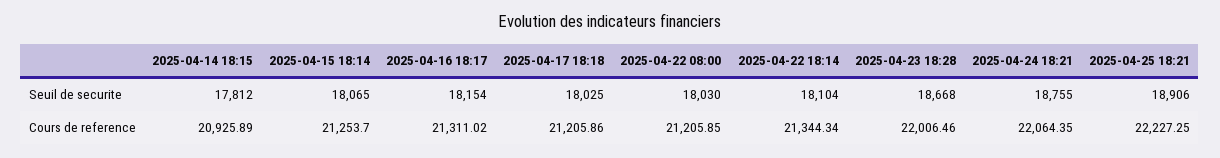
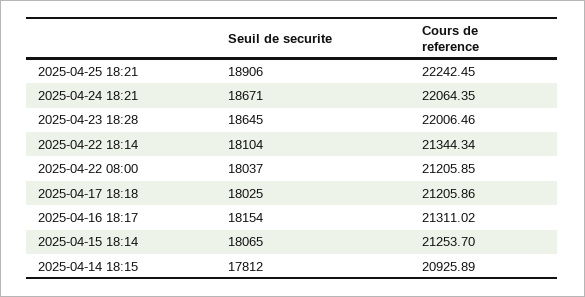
  {
    "2025-04-14 18:15": {
      "Seuil de securite": 17812,
      "Cours de reference": 20925.89
    },
    "2025-04-15 18:14": {
      "Seuil de securite": 18065,
      "Cours de reference": 21253.7
    },
    "2025-04-16 18:17": {
      "Seuil de securite": 18154,
      "Cours de reference": 21311.02
    },
    "2025-04-17 18:18": {
      "Seuil de securite": 18025,
      "Cours de reference": 21205.86
    },
    "2025-04-22 08:00": {
-     "Seuil de securite": 18030,
+     "Seuil de securite": 18037,
      "Cours de reference": 21205.85
    },
    "2025-04-22 18:14": {
      "Seuil de securite": 18104,
      "Cours de reference": 21344.34
    },
    "2025-04-23 18:28": {
-     "Seuil de securite": 18668,
+     "Seuil de securite": 18645,
      "Cours de reference": 22006.46
    },
    "2025-04-24 18:21": {
-     "Seuil de securite": 18755,
+     "Seuil de securite": 18671,
      "Cours de reference": 22064.35
    },
    "2025-04-25 18:21": {
      "Seuil de securite": 18906,
-     "Cours de reference": 22227.25
+     "Cours de reference": 22242.45
    }
  }

